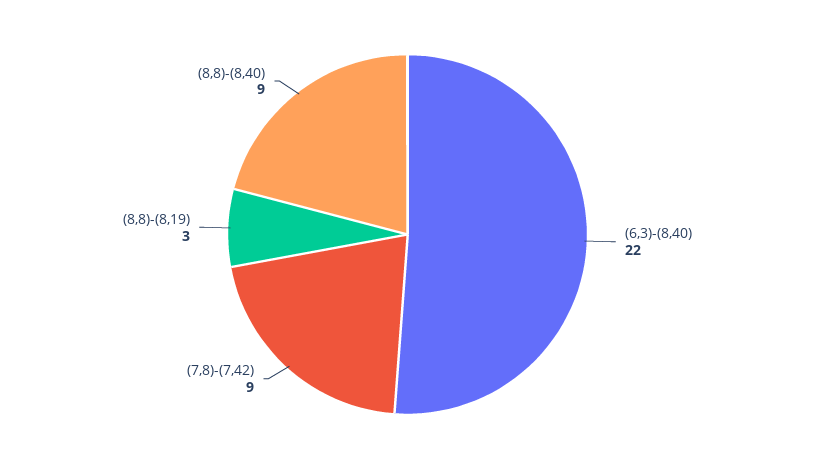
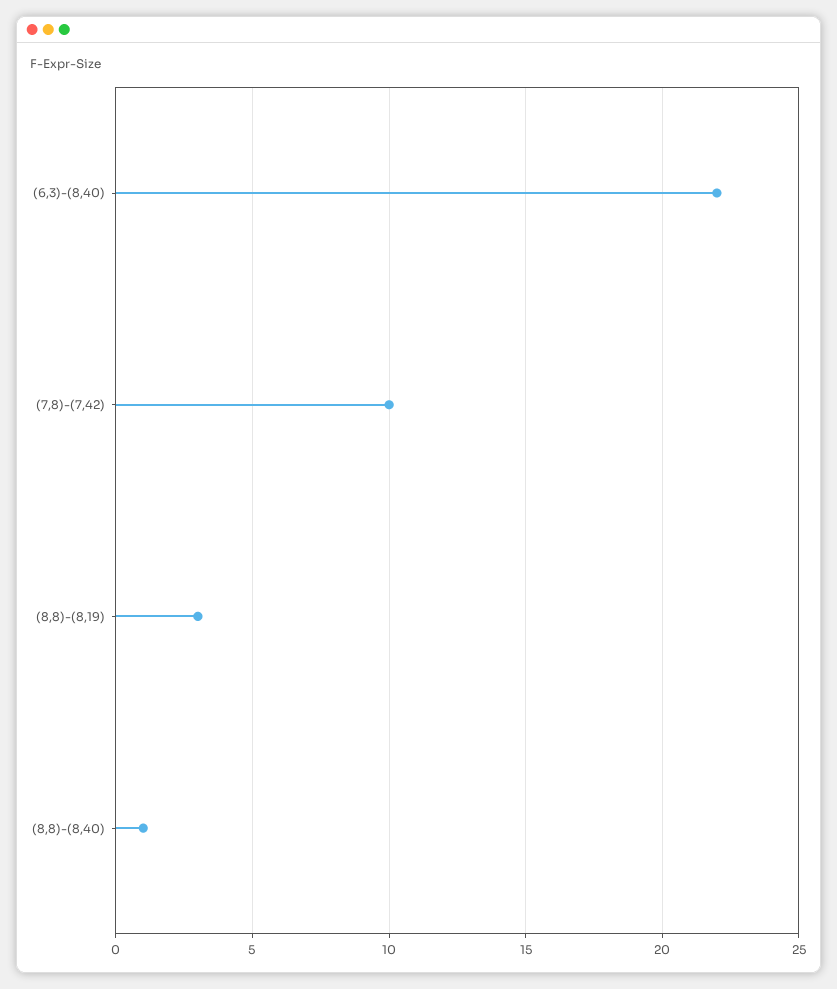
  {
    "(6,3)-(8,40)": 22,
-   "(7,8)-(7,42)": 9,
+   "(7,8)-(7,42)": 10,
    "(8,8)-(8,19)": 3,
-   "(8,8)-(8,40)": 9
+   "(8,8)-(8,40)": 1
  }

